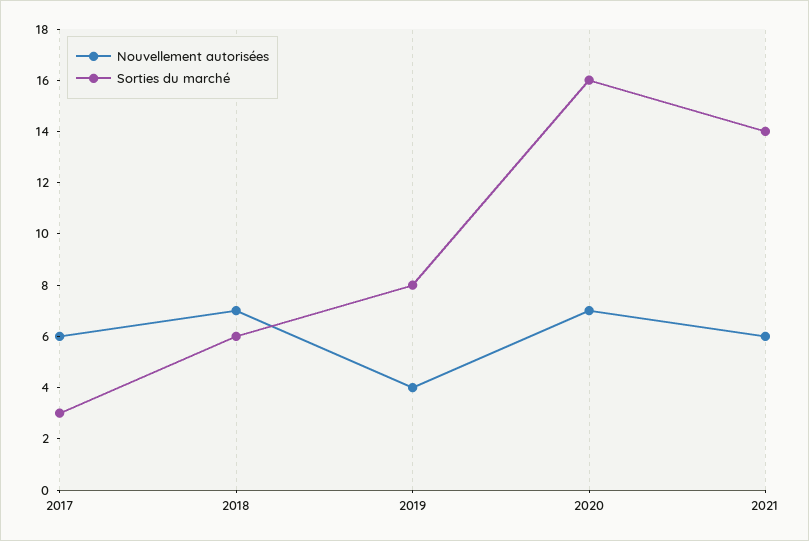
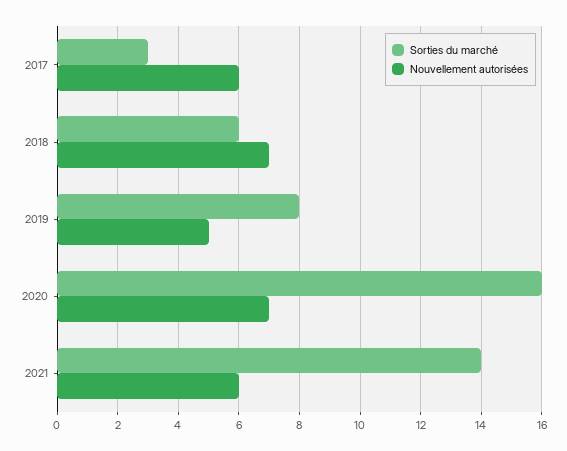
  {
    "Nouvellement autorisées": {
      "2017": 6,
      "2018": 7,
-     "2019": 4,
+     "2019": 5,
      "2020": 7,
      "2021": 6
    },
    "Sorties du marché": {
      "2017": 3,
      "2018": 6,
      "2019": 8,
      "2020": 16,
      "2021": 14
    }
  }

